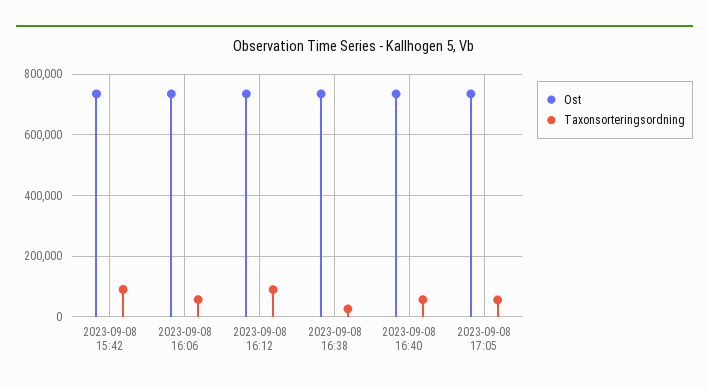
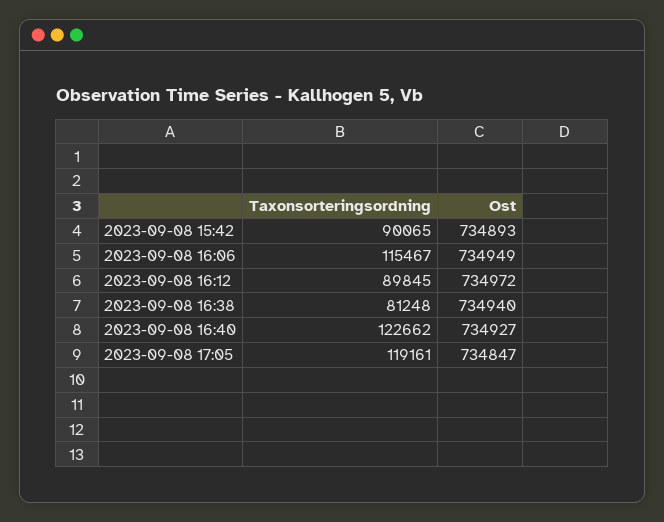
  {
    "Ost": {
      "2023-09-08 15:42": 734893,
      "2023-09-08 16:06": 734949,
      "2023-09-08 16:12": 734972,
      "2023-09-08 16:38": 734940,
      "2023-09-08 16:40": 734927,
      "2023-09-08 17:05": 734847
    },
    "Taxonsorteringsordning": {
      "2023-09-08 15:42": 90065,
-     "2023-09-08 16:06": 60000,
+     "2023-09-08 16:06": 115467,
      "2023-09-08 16:12": 89845,
-     "2023-09-08 16:38": 20000,
+     "2023-09-08 16:38": 81248,
-     "2023-09-08 16:40": 60000,
+     "2023-09-08 16:40": 122662,
-     "2023-09-08 17:05": 60000
+     "2023-09-08 17:05": 119161
    }
  }

